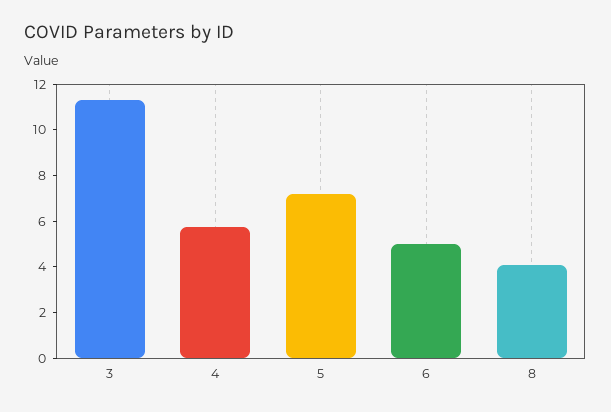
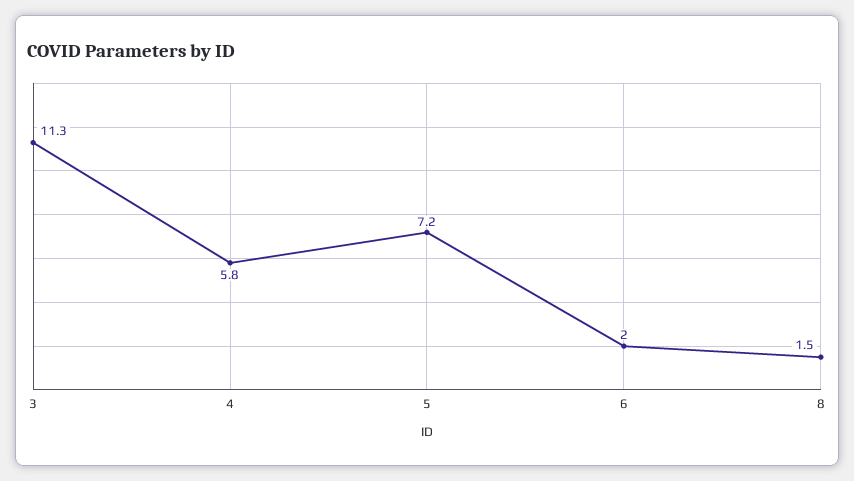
  {
    "3": 11.3,
    "4": 5.8,
    "5": 7.2,
-   "6": 5,
+   "6": 2,
-   "8": 4
+   "8": 1.5
  }

